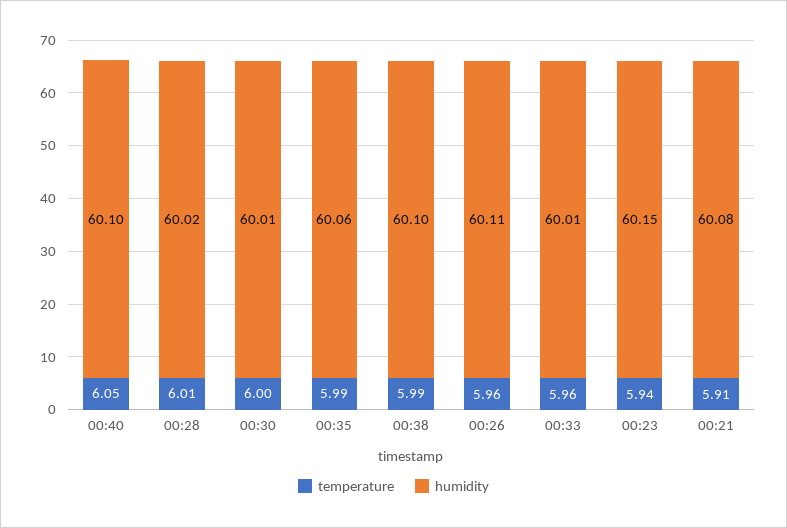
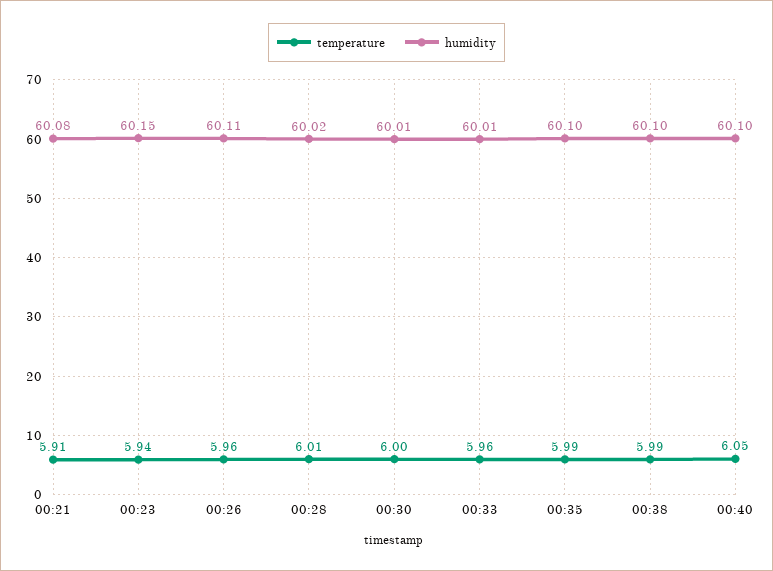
  {
    "temperature": {
      "00:40": 6.05,
      "00:28": 6.01,
      "00:30": 6,
      "00:35": 5.99,
      "00:38": 5.99,
      "00:26": 5.96,
      "00:33": 5.96,
      "00:23": 5.94,
      "00:21": 5.91
    },
    "humidity": {
      "00:40": 60.1,
      "00:28": 60.02,
      "00:30": 60.01,
-     "00:35": 60.06,
+     "00:35": 60.1,
      "00:38": 60.1,
      "00:26": 60.11,
      "00:33": 60.01,
      "00:23": 60.15,
      "00:21": 60.08
    }
  }

